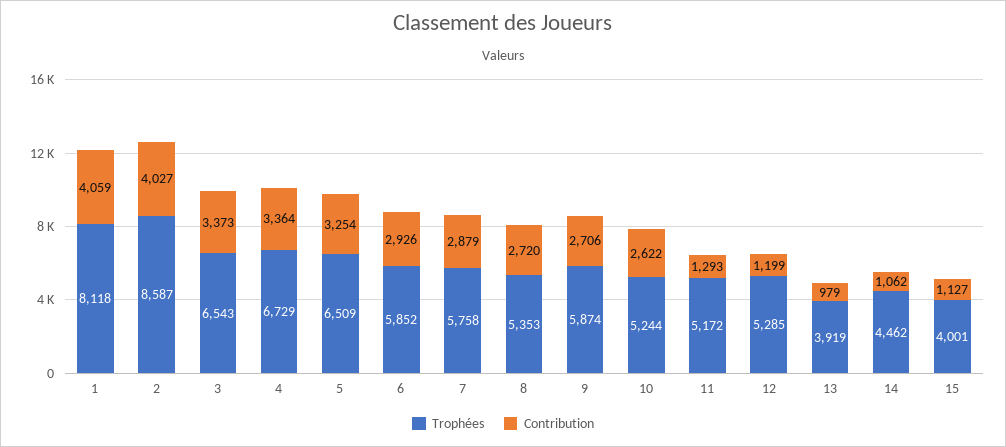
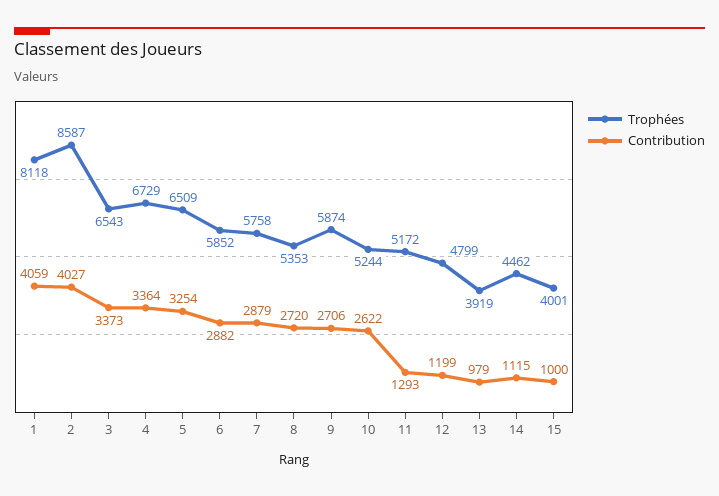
  {
    "Trophées": {
      "1": 8118,
      "2": 8587,
      "3": 6543,
      "4": 6729,
      "5": 6509,
      "6": 5852,
      "7": 5758,
      "8": 5353,
      "9": 5874,
      "10": 5244,
      "11": 5172,
-     "12": 5285,
+     "12": 4799,
      "13": 3919,
      "14": 4462,
      "15": 4001
    },
    "Contribution": {
      "1": 4059,
      "2": 4027,
      "3": 3373,
      "4": 3364,
      "5": 3254,
-     "6": 2926,
+     "6": 2882,
      "7": 2879,
      "8": 2720,
      "9": 2706,
      "10": 2622,
      "11": 1293,
      "12": 1199,
      "13": 979,
-     "14": 1062,
+     "14": 1115,
-     "15": 1127
+     "15": 1000
    }
  }

